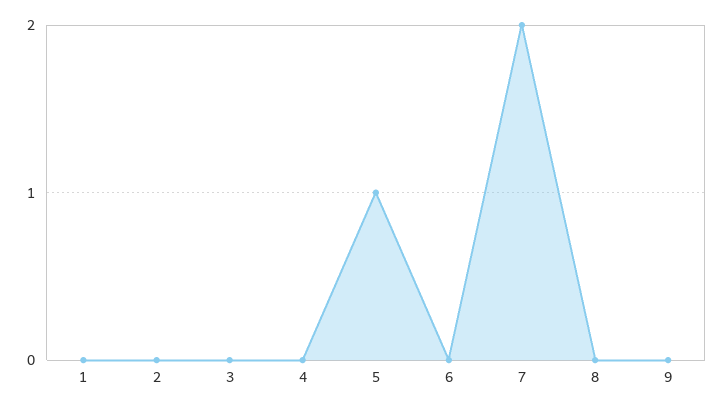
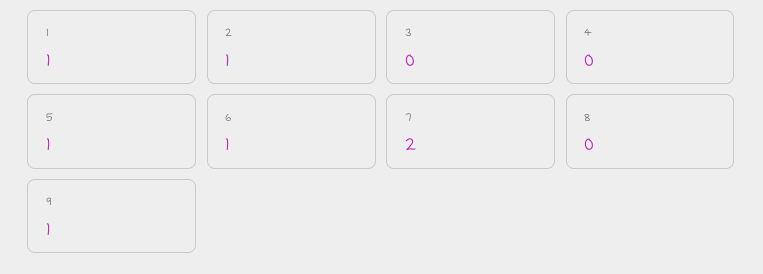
  {
-   "1": 0,
+   "1": 1,
-   "2": 0,
+   "2": 1,
    "3": 0,
    "4": 0,
    "5": 1,
-   "6": 0,
+   "6": 1,
    "7": 2,
    "8": 0,
-   "9": 0
+   "9": 1
  }

